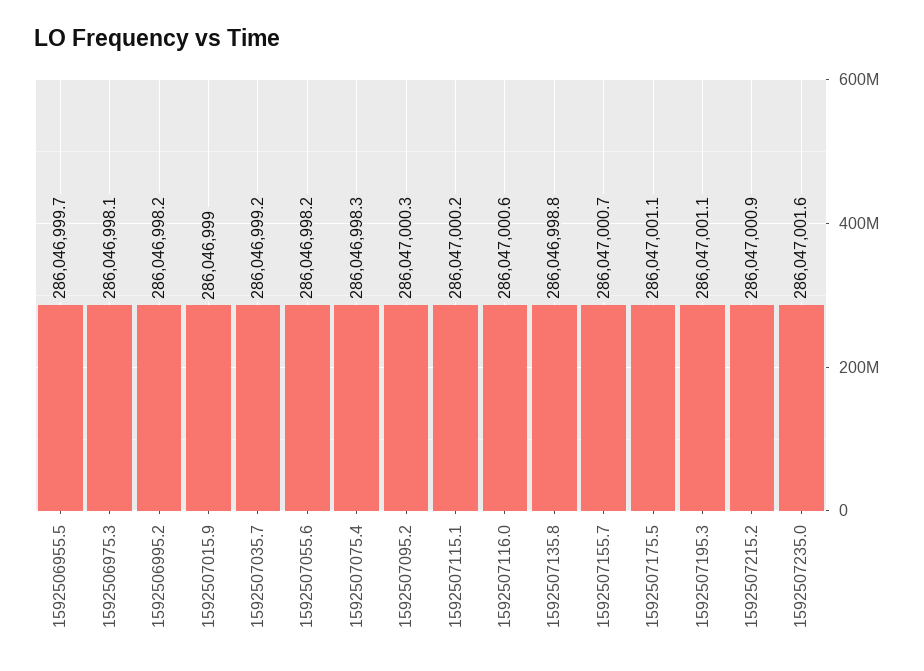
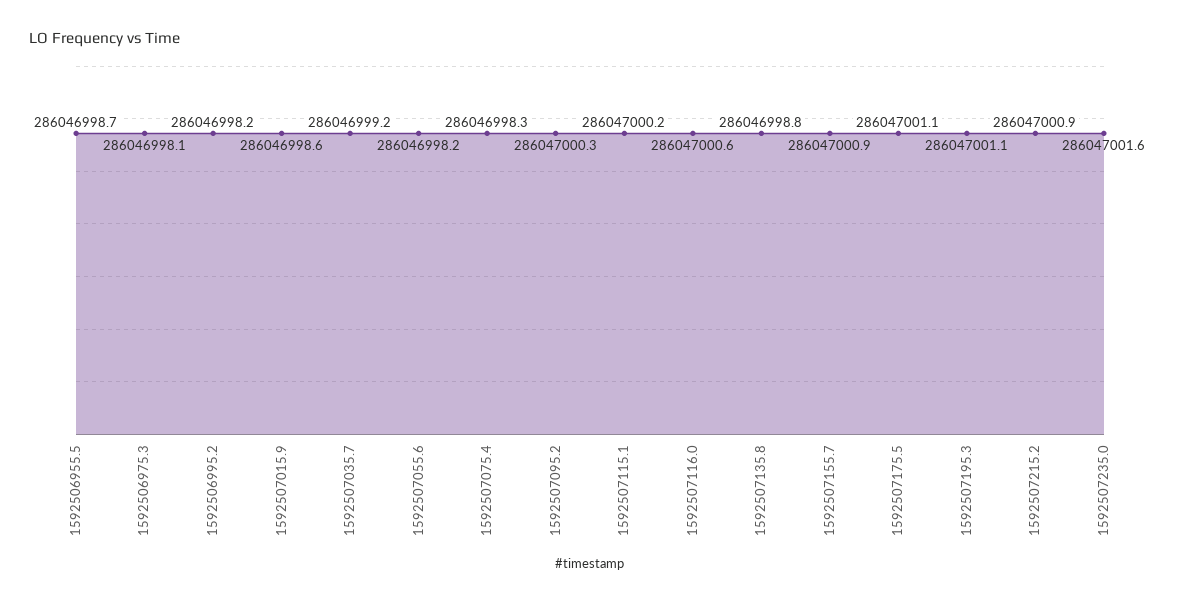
  {
-   "1592506955.5": 286046999.7,
+   "1592506955.5": 286046998.7,
    "1592506975.3": 286046998.1,
    "1592506995.2": 286046998.2,
-   "1592507015.9": 286046999,
+   "1592507015.9": 286046998.6,
    "1592507035.7": 286046999.2,
    "1592507055.6": 286046998.2,
    "1592507075.4": 286046998.3,
    "1592507095.2": 286047000.3,
    "1592507115.1": 286047000.2,
    "1592507116.0": 286047000.6,
    "1592507135.8": 286046998.8,
-   "1592507155.7": 286047000.7,
+   "1592507155.7": 286047000.9,
    "1592507175.5": 286047001.1,
    "1592507195.3": 286047001.1,
    "1592507215.2": 286047000.9,
    "1592507235.0": 286047001.6
  }

